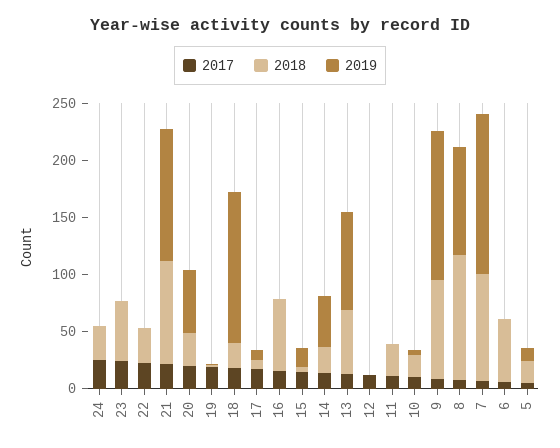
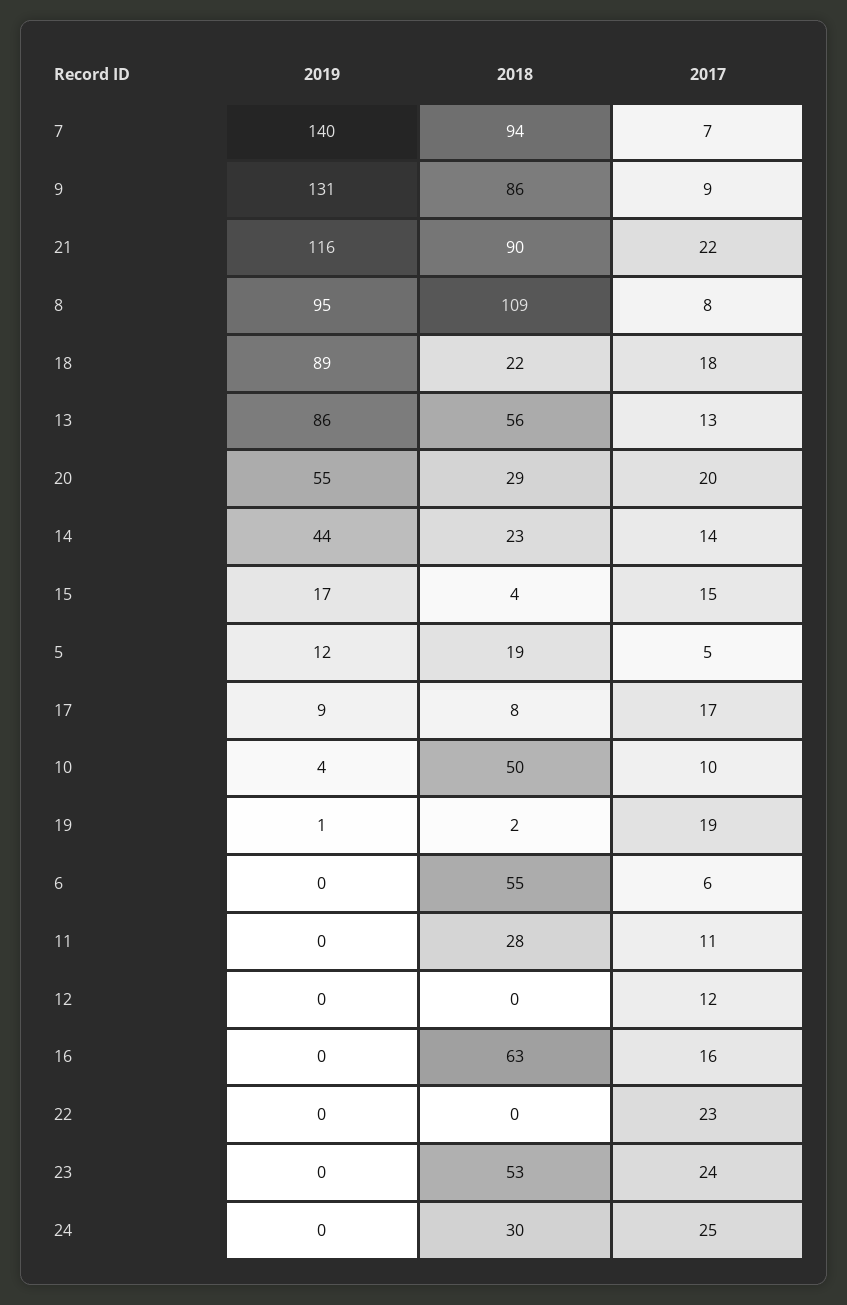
  {
    "2017": {
      "24": 25,
      "23": 24,
      "22": 23,
      "21": 22,
      "20": 20,
      "19": 19,
      "18": 18,
      "17": 17,
      "16": 16,
      "15": 15,
      "14": 14,
      "13": 13,
      "12": 12,
      "11": 11,
      "10": 10,
      "9": 9,
      "8": 8,
      "7": 7,
      "6": 6,
      "5": 5
    },
    "2018": {
      "24": 30,
      "23": 53,
-     "22": 30,
+     "22": 0,
      "21": 90,
      "20": 29,
      "19": 2,
      "18": 22,
      "17": 8,
      "16": 63,
      "15": 4,
      "14": 23,
      "13": 56,
      "12": 0,
      "11": 28,
-     "10": 20,
+     "10": 50,
      "9": 86,
      "8": 109,
      "7": 94,
      "6": 55,
      "5": 19
    },
    "2019": {
      "24": 0,
      "23": 0,
      "22": 0,
      "21": 116,
      "20": 55,
      "19": 1,
-     "18": 130,
+     "18": 89,
      "17": 9,
      "16": 0,
      "15": 17,
      "14": 44,
      "13": 86,
      "12": 0,
      "11": 0,
      "10": 4,
      "9": 131,
      "8": 95,
      "7": 140,
      "6": 0,
      "5": 12
    }
  }

